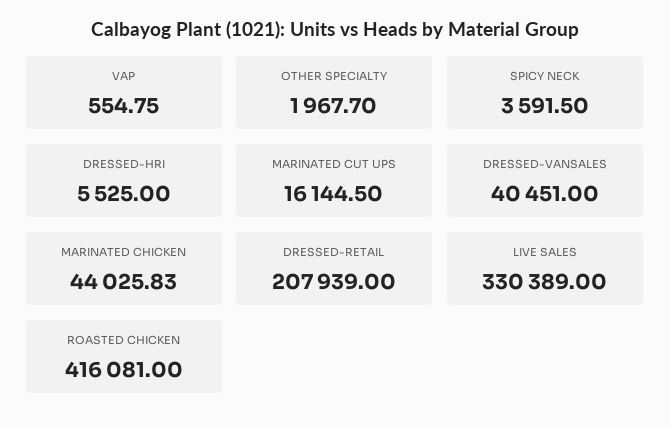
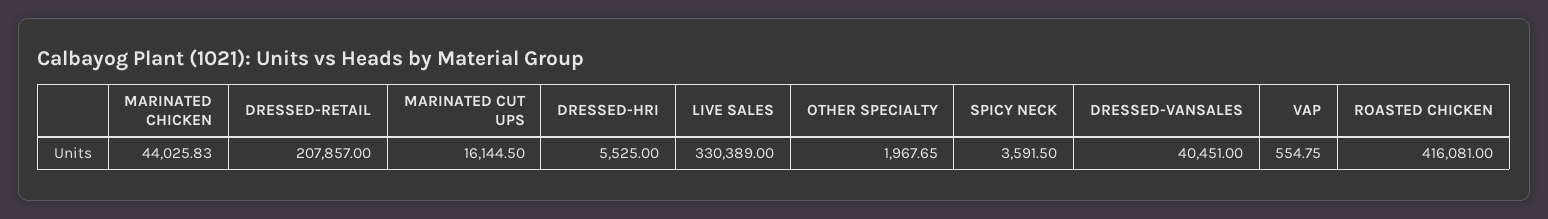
  {
    "VAP": 554.75,
-   "OTHER SPECIALTY": 1967.7,
+   "OTHER SPECIALTY": 1967.65,
    "SPICY NECK": 3591.5,
    "DRESSED-HRI": 5525,
    "MARINATED CUT UPS": 16144.5,
    "DRESSED-VANSALES": 40451,
    "MARINATED CHICKEN": 44025.83,
-   "DRESSED-RETAIL": 207939,
+   "DRESSED-RETAIL": 207857,
    "LIVE SALES": 330389,
    "ROASTED CHICKEN": 416081
  }

